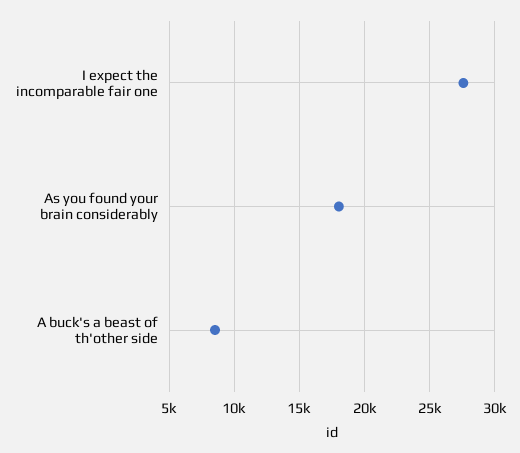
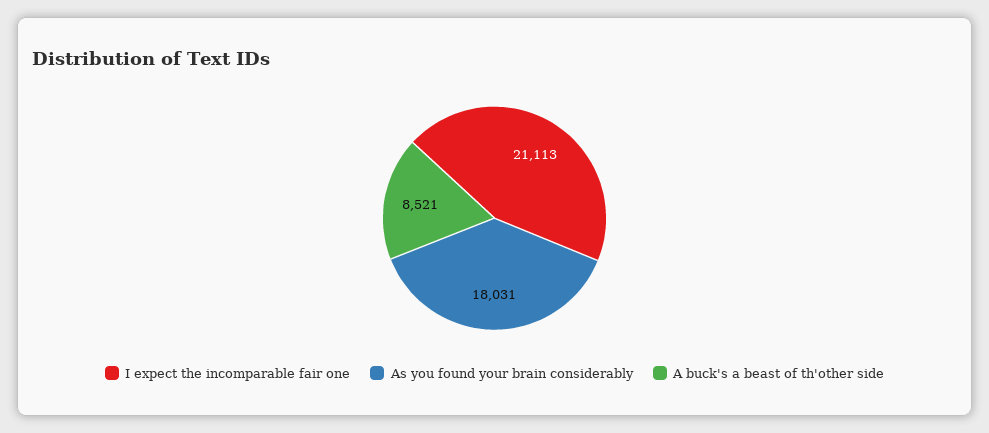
  {
-   "I expect the incomparable fair one": 27500,
+   "I expect the incomparable fair one": 21113,
    "As you found your brain considerably": 18031,
    "A buck's a beast of th'other side": 8521
  }

